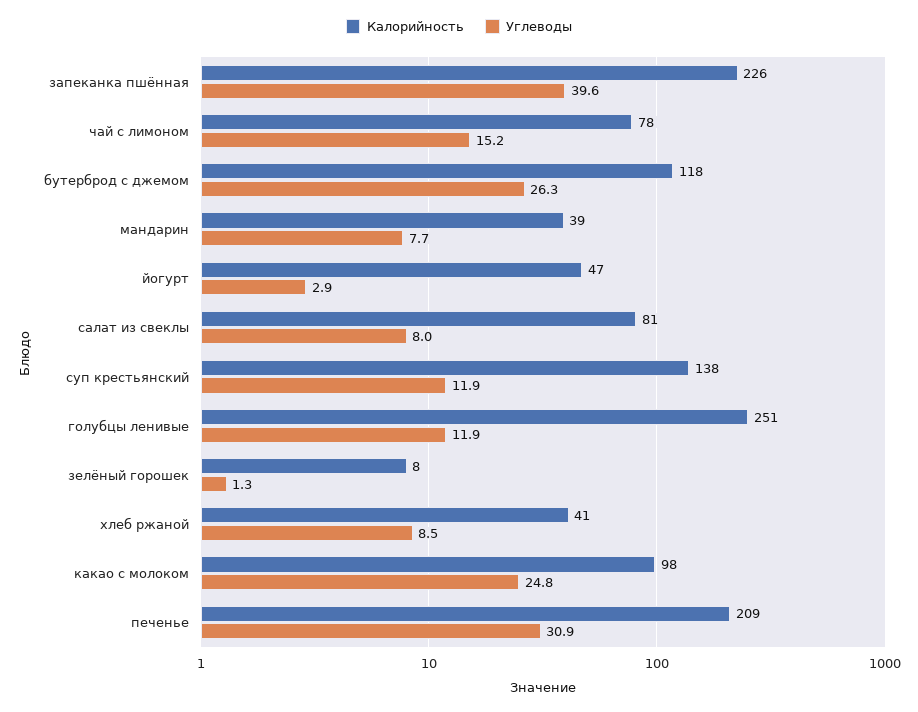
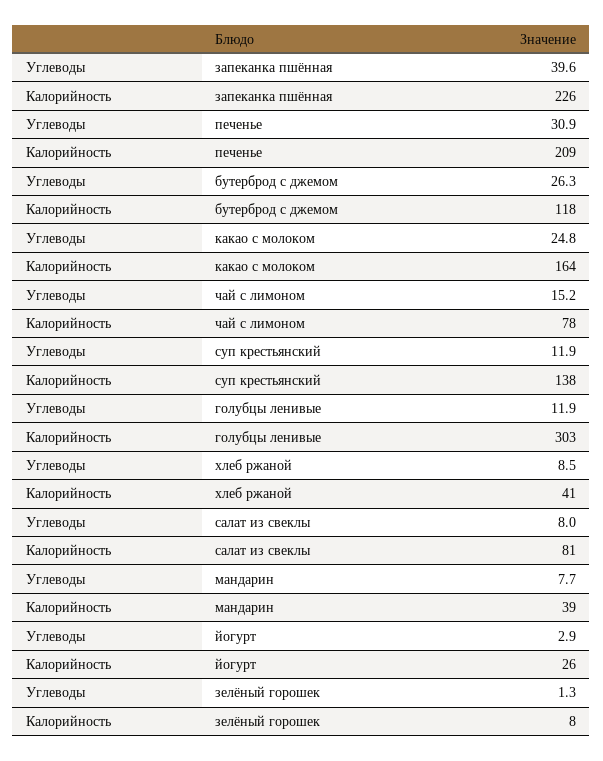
  {
    "Калорийность": {
      "запеканка пшённая": 226,
      "чай с лимоном": 78,
      "бутерброд с джемом": 118,
      "мандарин": 39,
-     "йогурт": 47,
+     "йогурт": 26,
      "салат из свеклы": 81,
      "суп крестьянский": 138,
-     "голубцы ленивые": 251,
+     "голубцы ленивые": 303,
      "зелёный горошек": 8,
      "хлеб ржаной": 41,
-     "какао с молоком": 98,
+     "какао с молоком": 164,
      "печенье": 209
    },
    "Углеводы": {
      "запеканка пшённая": 39.6,
      "чай с лимоном": 15.2,
      "бутерброд с джемом": 26.3,
      "мандарин": 7.7,
      "йогурт": 2.9,
      "салат из свеклы": 8,
      "суп крестьянский": 11.9,
      "голубцы ленивые": 11.9,
      "зелёный горошек": 1.3,
      "хлеб ржаной": 8.5,
      "какао с молоком": 24.8,
      "печенье": 30.9
    }
  }

